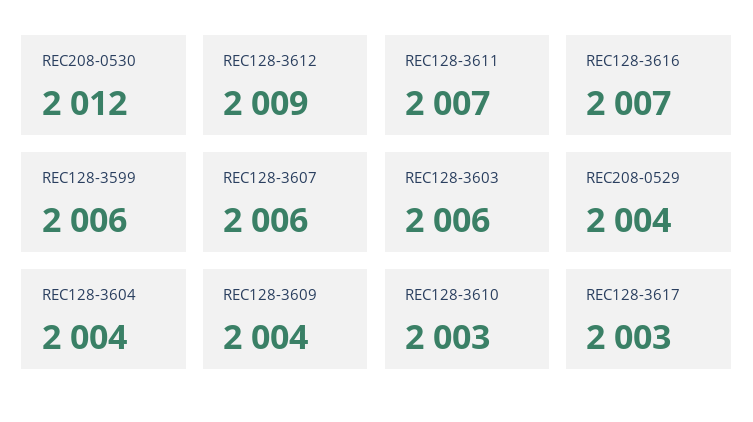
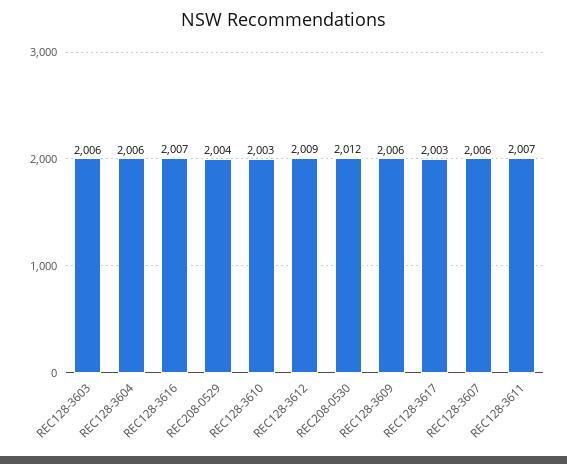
  {
    "REC208-0530": 2012,
    "REC128-3612": 2009,
    "REC128-3611": 2007,
    "REC128-3616": 2007,
-   "REC128-3599": 2006,
    "REC128-3607": 2006,
    "REC128-3603": 2006,
    "REC208-0529": 2004,
-   "REC128-3604": 2004,
+   "REC128-3604": 2006,
-   "REC128-3609": 2004,
+   "REC128-3609": 2006,
    "REC128-3610": 2003,
    "REC128-3617": 2003
  }

